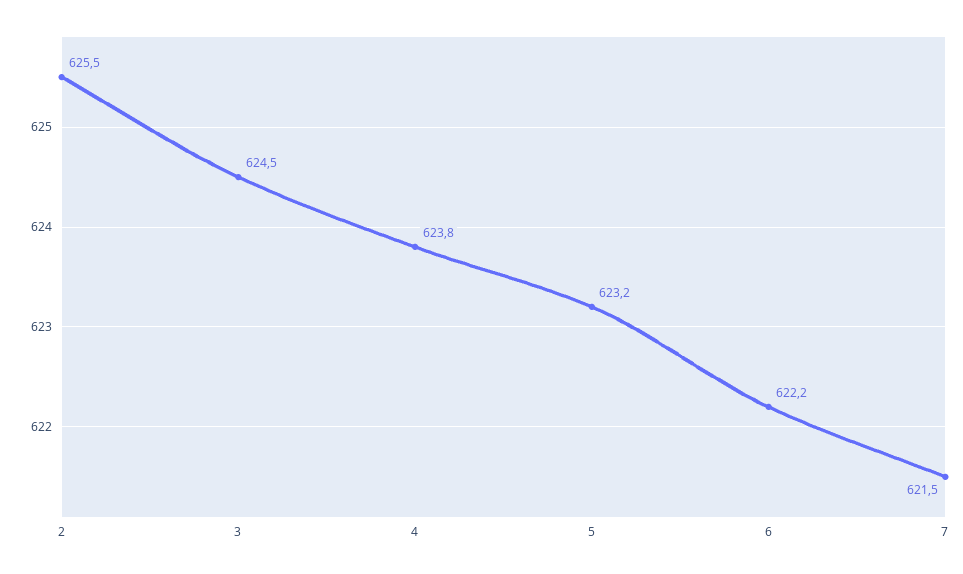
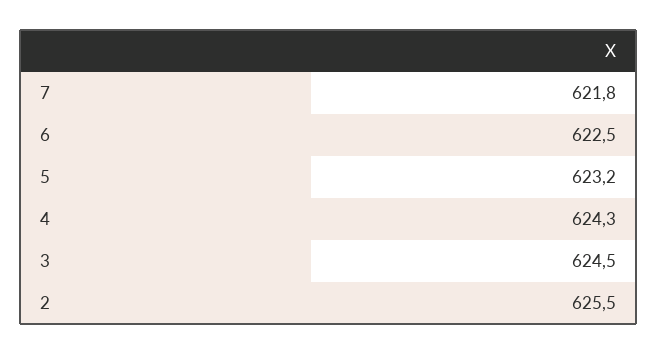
  {
    "2": 625.5,
    "3": 624.5,
-   "4": 623.8,
+   "4": 624.3,
    "5": 623.2,
-   "6": 622.2,
+   "6": 622.5,
-   "7": 621.5
+   "7": 621.8
  }

